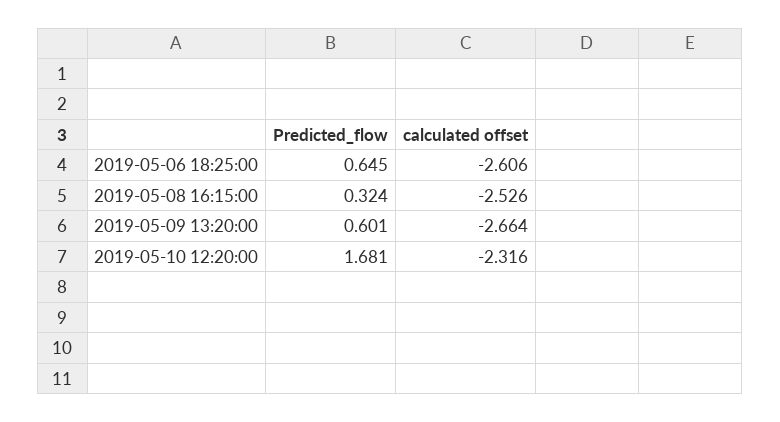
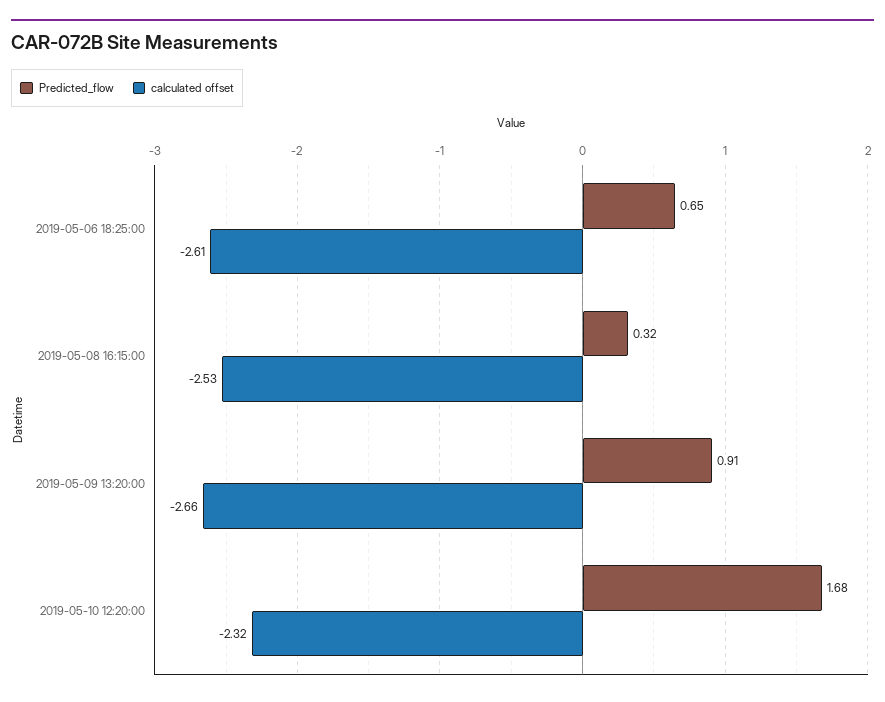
  {
    "Predicted_flow": {
      "2019-05-06 18:25:00": 0.645,
      "2019-05-08 16:15:00": 0.324,
-     "2019-05-09 13:20:00": 0.601,
+     "2019-05-09 13:20:00": 0.91,
      "2019-05-10 12:20:00": 1.681
    },
    "calculated offset": {
      "2019-05-06 18:25:00": -2.606,
      "2019-05-08 16:15:00": -2.526,
      "2019-05-09 13:20:00": -2.664,
      "2019-05-10 12:20:00": -2.316
    }
  }

